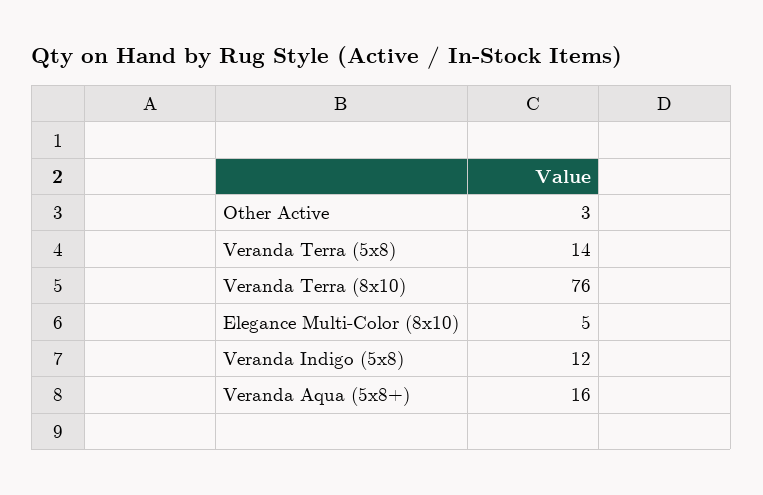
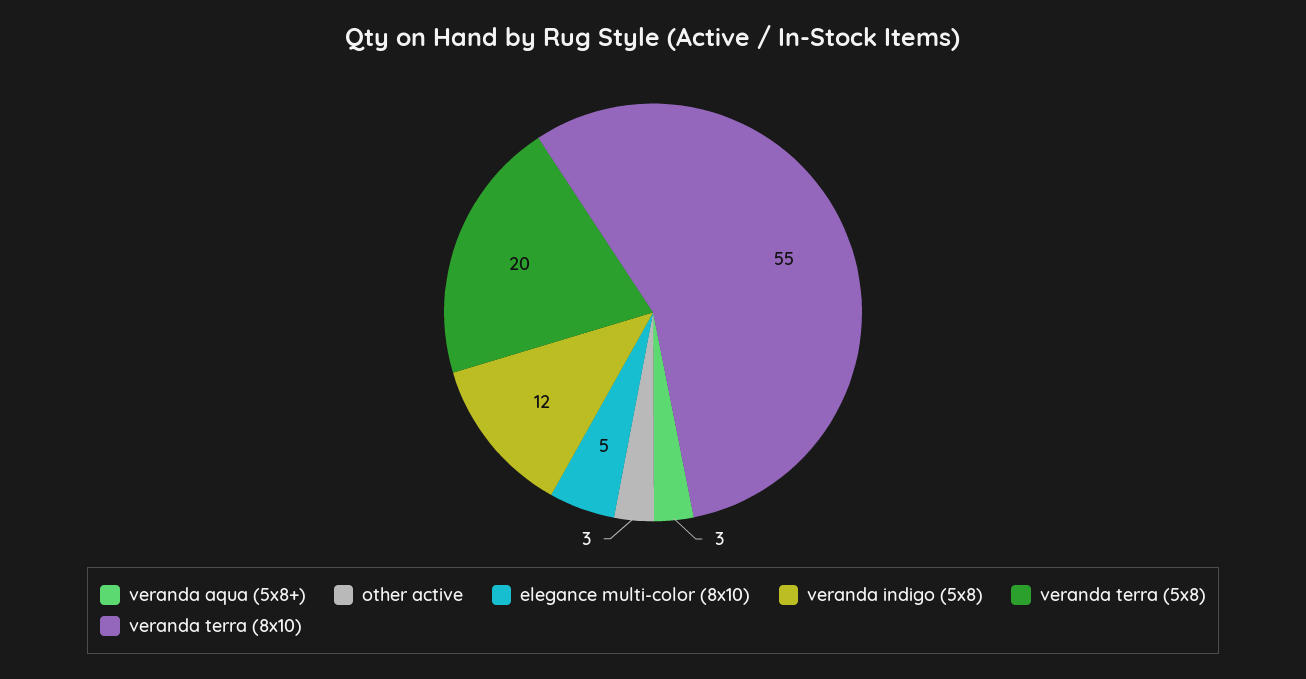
  {
    "Other Active": 3,
-   "Veranda Terra (5x8)": 14,
+   "Veranda Terra (5x8)": 20,
-   "Veranda Terra (8x10)": 76,
+   "Veranda Terra (8x10)": 55,
    "Elegance Multi-Color (8x10)": 5,
    "Veranda Indigo (5x8)": 12,
-   "Veranda Aqua (5x8+)": 16
+   "Veranda Aqua (5x8+)": 3
  }

